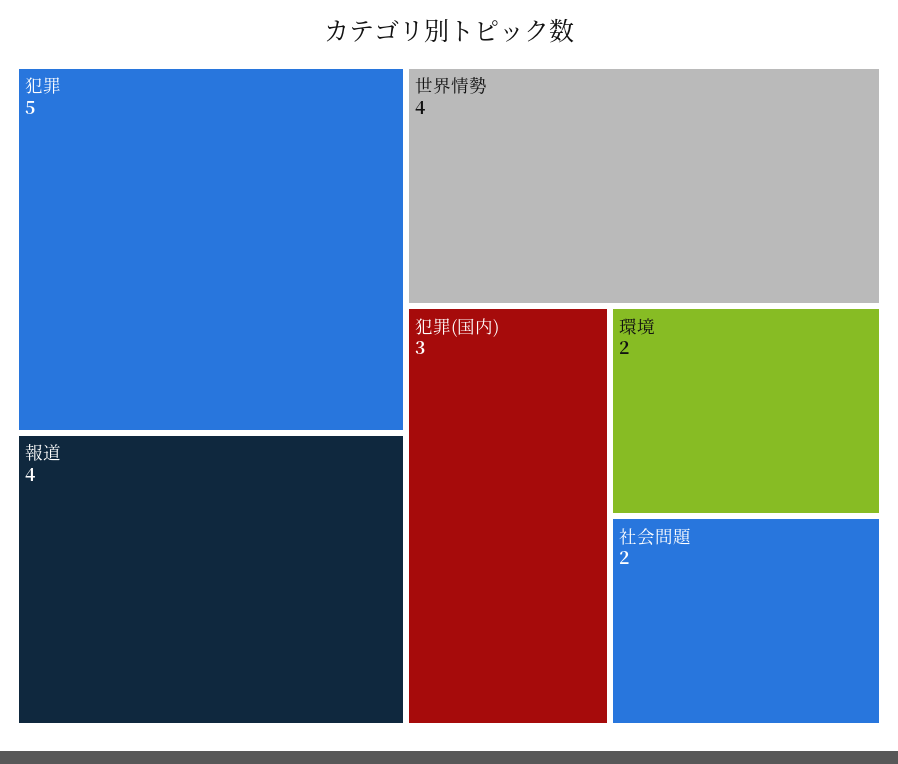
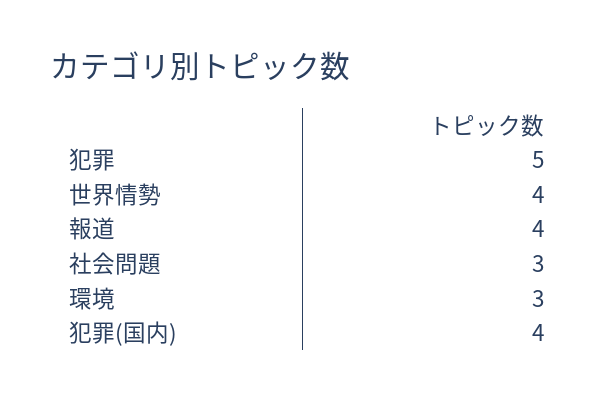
  {
    "犯罪": 5,
    "報道": 4,
    "世界情勢": 4,
-   "犯罪(国内)": 3,
+   "犯罪(国内)": 4,
-   "環境": 2,
+   "環境": 3,
-   "社会問題": 2
+   "社会問題": 3
  }

